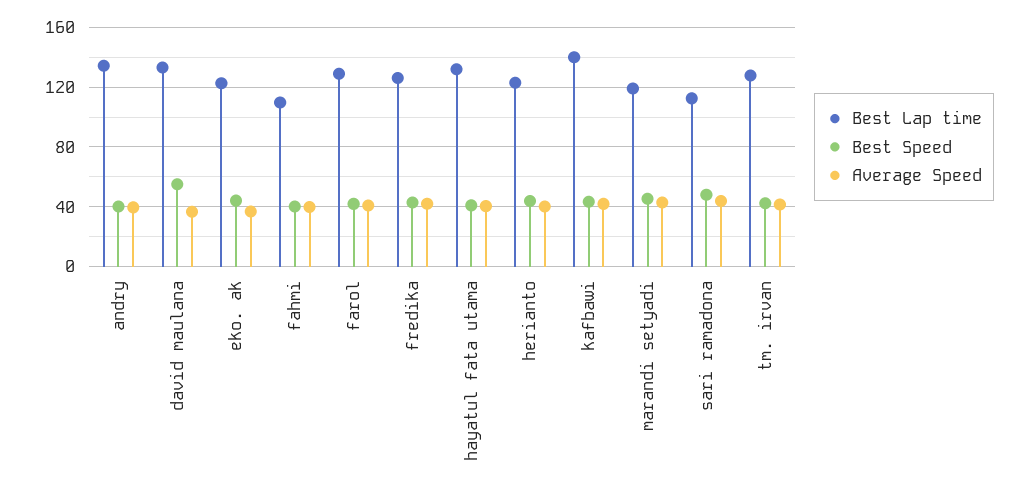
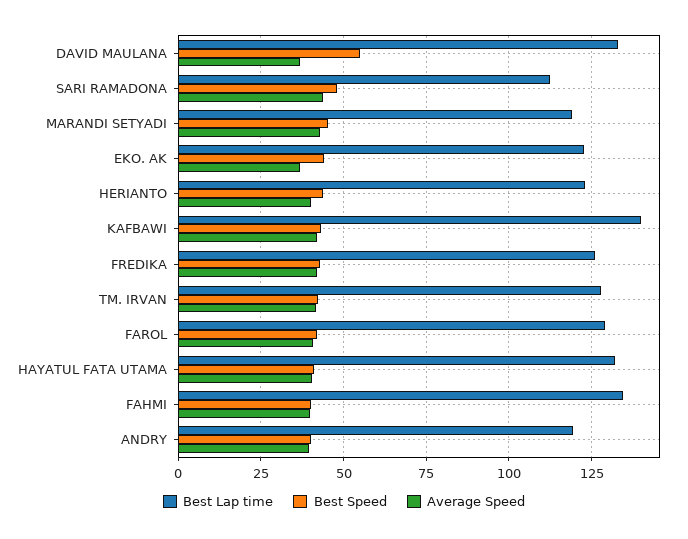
  {
    "Best Lap time": {
-     "andry": 135,
+     "andry": 120,
      "david maulana": 132.5,
      "eko. ak": 122.5,
-     "fahmi": 110,
+     "fahmi": 135,
      "farol": 130,
      "fredika": 125,
      "hayatul fata utama": 132.5,
      "herianto": 122.5,
      "kafbawi": 140,
      "marandi setyadi": 120,
      "sari ramadona": 112.5,
      "tm. irvan": 127.5
    },
    "Best Speed": {
      "andry": 40,
      "david maulana": 55,
      "eko. ak": 45,
      "fahmi": 40,
      "farol": 42.5,
      "fredika": 42.5,
      "hayatul fata utama": 40,
      "herianto": 45,
      "kafbawi": 42.5,
      "marandi setyadi": 45,
      "sari ramadona": 47.5,
      "tm. irvan": 42.5
    },
    "Average Speed": {
      "andry": 40,
      "david maulana": 37.5,
      "eko. ak": 37.5,
      "fahmi": 40,
      "farol": 40,
      "fredika": 42.5,
      "hayatul fata utama": 40,
      "herianto": 40,
      "kafbawi": 42.5,
      "marandi setyadi": 42.5,
      "sari ramadona": 45,
      "tm. irvan": 42.5
    }
  }

